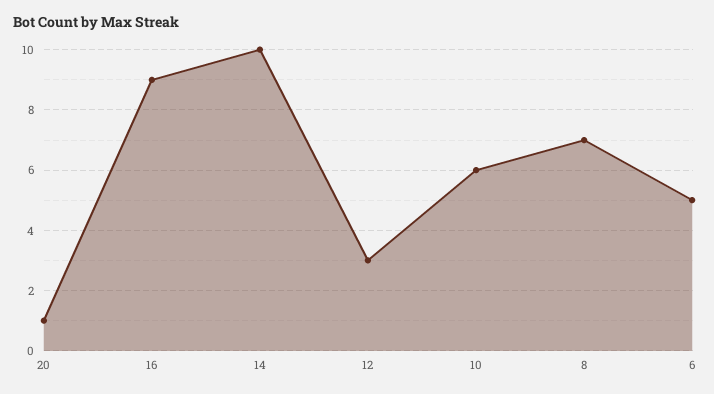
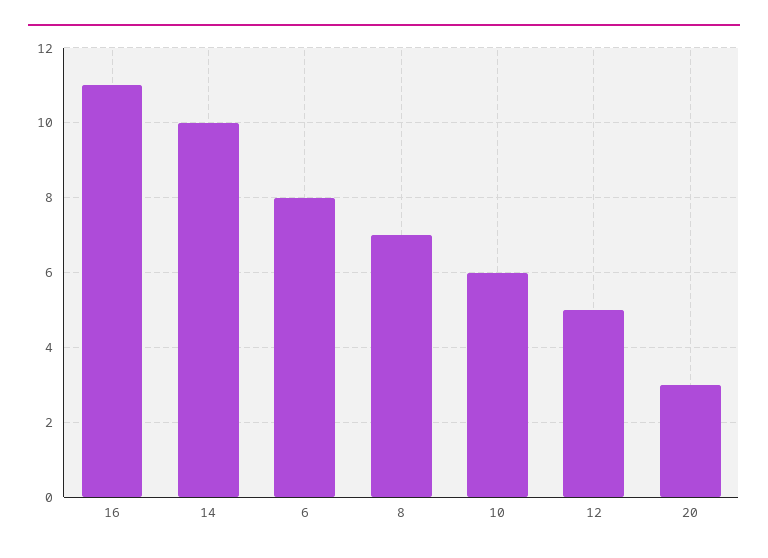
  {
-   "20": 1,
+   "20": 3,
-   "16": 9,
+   "16": 11,
    "14": 10,
-   "12": 3,
+   "12": 5,
    "10": 6,
    "8": 7,
-   "6": 5
+   "6": 8
  }

